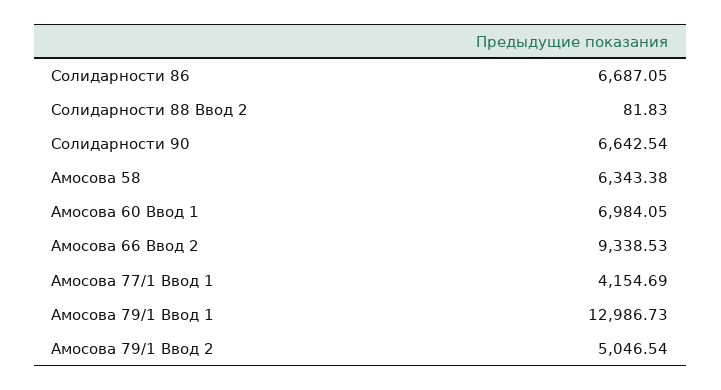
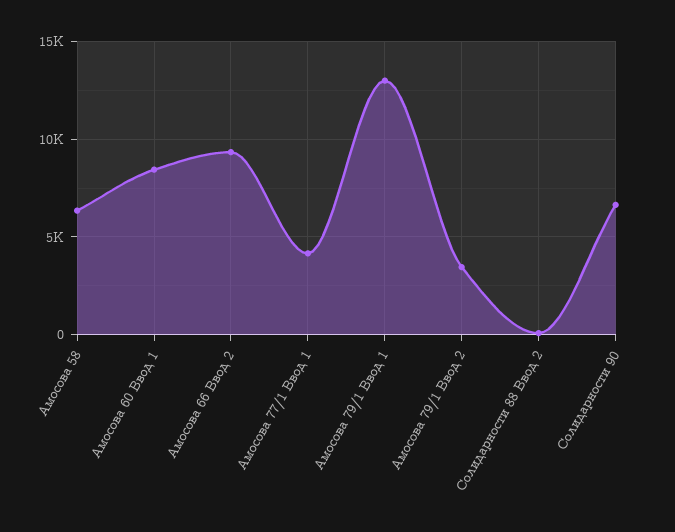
  {
-   "Солидарности 86": 6687.05,
    "Солидарности 88 Ввод 2": 81.83,
    "Солидарности 90": 6642.54,
    "Амосова 58": 6343.38,
-   "Амосова 60 Ввод 1": 6984.05,
+   "Амосова 60 Ввод 1": 8500,
    "Амосова 66 Ввод 2": 9338.53,
    "Амосова 77/1 Ввод 1": 4154.69,
    "Амосова 79/1 Ввод 1": 12986.73,
-   "Амосова 79/1 Ввод 2": 5046.54
+   "Амосова 79/1 Ввод 2": 3500
  }

